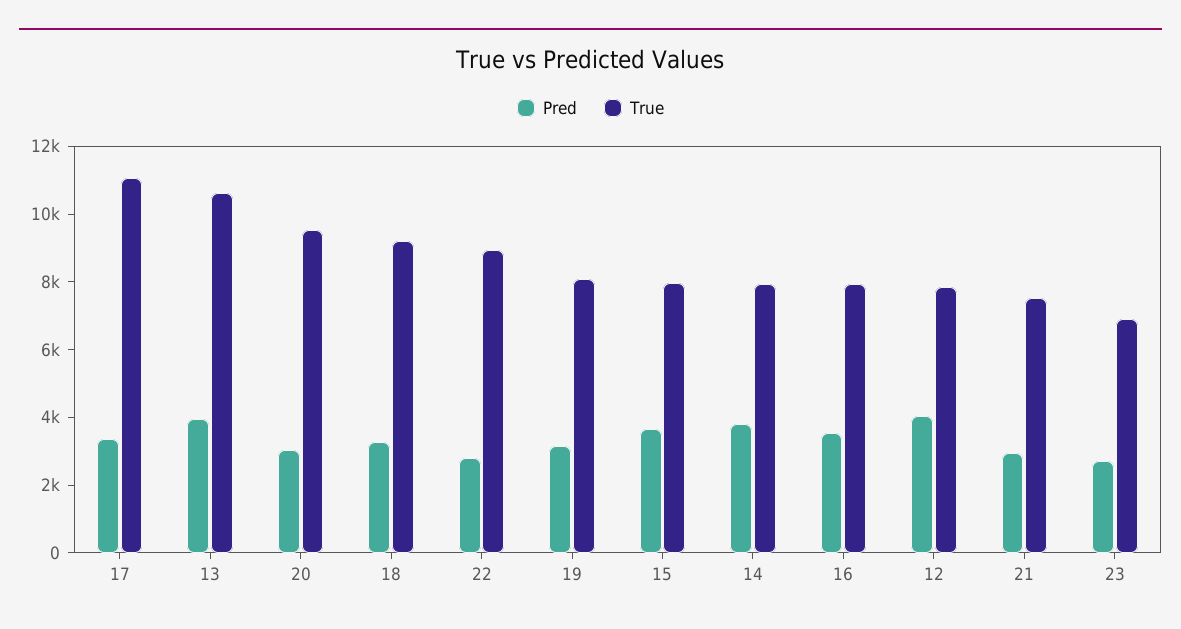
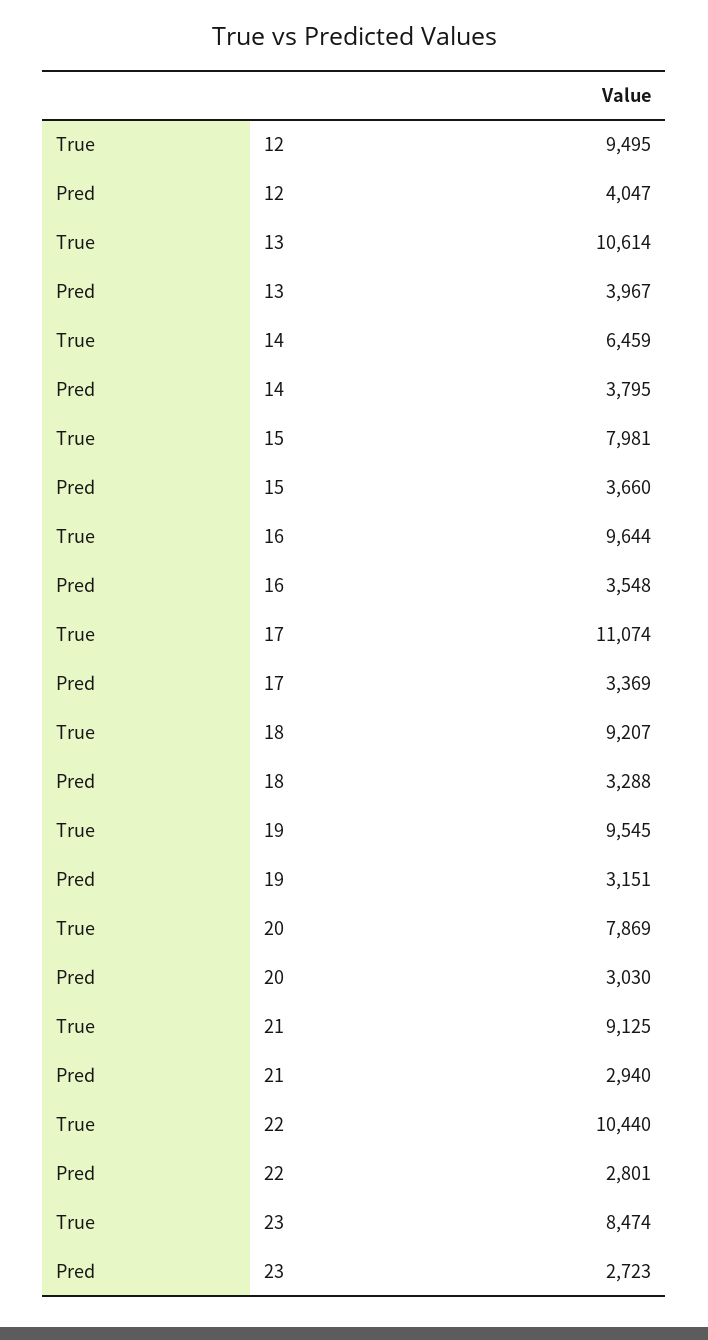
  {
    "Pred": {
      "17": 3369,
      "13": 3967,
      "20": 3030,
      "18": 3288,
      "22": 2801,
      "19": 3151,
      "15": 3660,
      "14": 3795,
      "16": 3548,
      "12": 4047,
      "21": 2940,
      "23": 2723
    },
    "True": {
      "17": 11074,
      "13": 10614,
-     "20": 9500,
+     "20": 7869,
      "18": 9207,
-     "22": 9000,
+     "22": 10440,
-     "19": 8000,
+     "19": 9545,
      "15": 7981,
-     "14": 8000,
+     "14": 6459,
-     "16": 8000,
+     "16": 9644,
-     "12": 8000,
+     "12": 9495,
-     "21": 7500,
+     "21": 9125,
-     "23": 7000
+     "23": 8474
    }
  }

